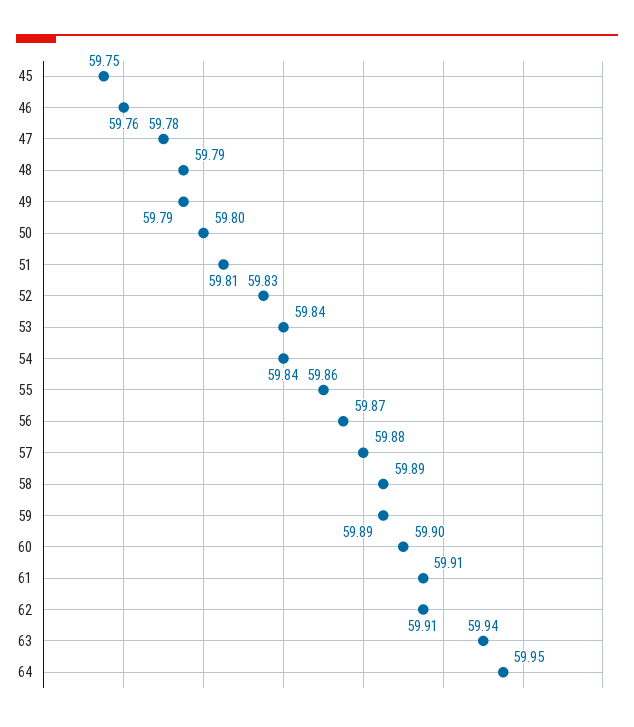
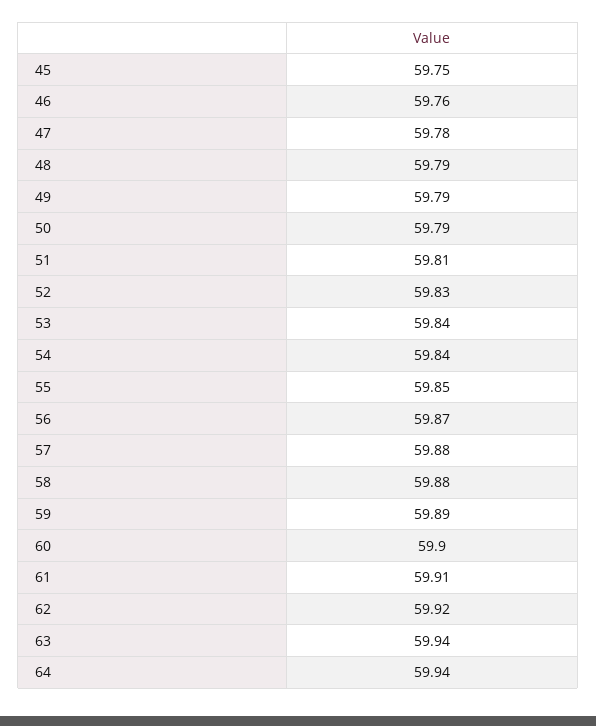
  {
    "45": 59.75,
    "46": 59.76,
    "47": 59.78,
    "48": 59.79,
    "49": 59.79,
-   "50": 59.8,
+   "50": 59.79,
    "51": 59.81,
    "52": 59.83,
    "53": 59.84,
    "54": 59.84,
-   "55": 59.86,
+   "55": 59.85,
    "56": 59.87,
    "57": 59.88,
-   "58": 59.89,
+   "58": 59.88,
    "59": 59.89,
    "60": 59.9,
    "61": 59.91,
-   "62": 59.91,
+   "62": 59.92,
    "63": 59.94,
-   "64": 59.95
+   "64": 59.94
  }

